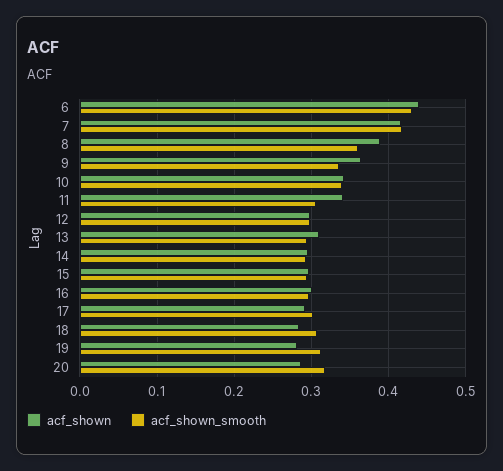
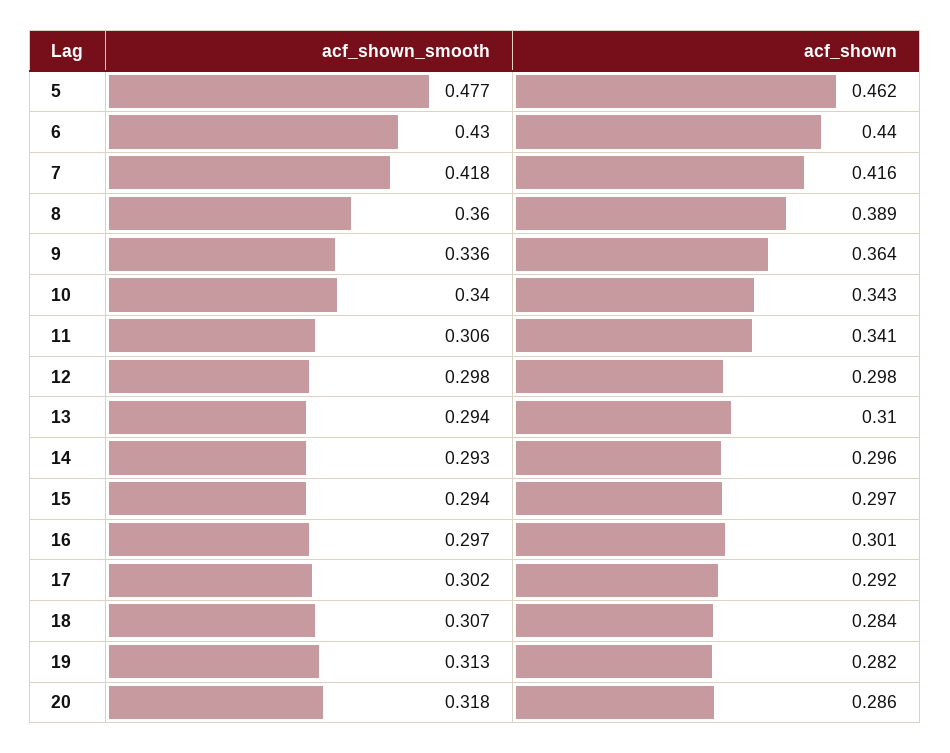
  {
    "acf_shown": {
      "6": 0.44,
      "7": 0.416,
      "8": 0.389,
      "9": 0.364,
      "10": 0.343,
      "11": 0.341,
      "12": 0.298,
      "13": 0.31,
      "14": 0.296,
      "15": 0.297,
      "16": 0.301,
      "17": 0.292,
      "18": 0.284,
      "19": 0.282,
-     "20": 0.286
+     "20": 0.286,
+     "5": 0.462
    },
    "acf_shown_smooth": {
      "6": 0.43,
      "7": 0.418,
      "8": 0.36,
      "9": 0.336,
      "10": 0.34,
      "11": 0.306,
      "12": 0.298,
      "13": 0.294,
      "14": 0.293,
      "15": 0.294,
      "16": 0.297,
      "17": 0.302,
      "18": 0.307,
      "19": 0.313,
-     "20": 0.318
+     "20": 0.318,
+     "5": 0.477
    }
  }

